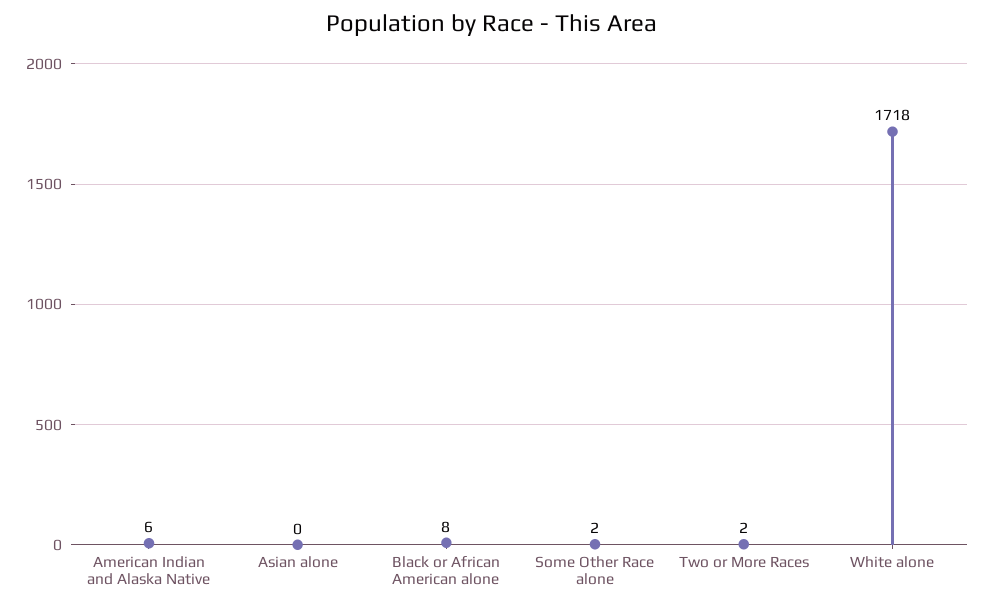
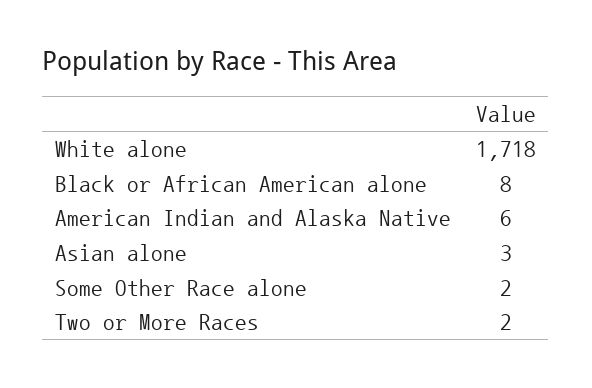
  {
    "American Indian and Alaska Native": 6,
-   "Asian alone": 0,
+   "Asian alone": 3,
    "Black or African American alone": 8,
    "Some Other Race alone": 2,
    "Two or More Races": 2,
    "White alone": 1718
  }

